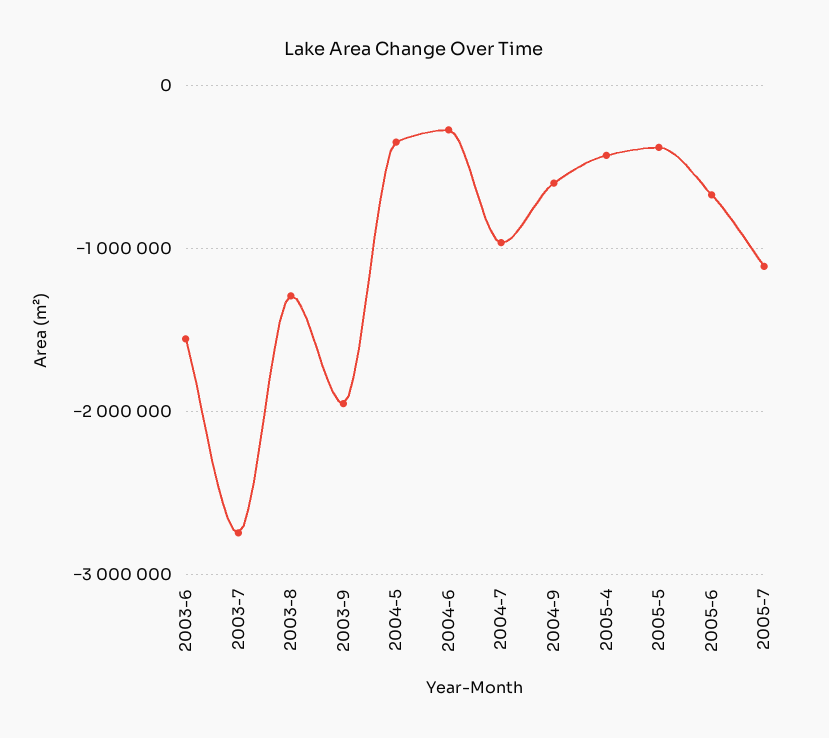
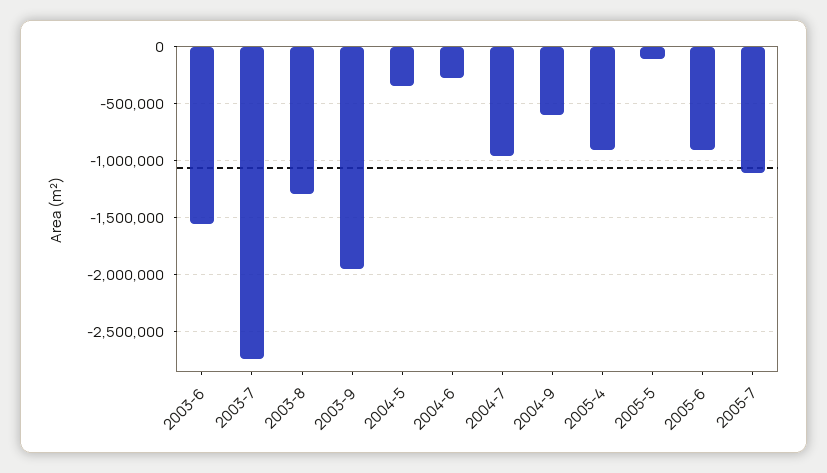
  {
    "2003-6": -1600000,
    "2003-7": -2700000,
    "2003-8": -1300000,
    "2003-9": -2000000,
    "2004-5": -300000,
    "2004-6": -300000,
    "2004-7": -1000000,
    "2004-9": -600000,
-   "2005-4": -400000,
+   "2005-4": -900000,
-   "2005-5": -400000,
+   "2005-5": -100000,
-   "2005-6": -700000,
+   "2005-6": -900000,
    "2005-7": -1100000
  }

